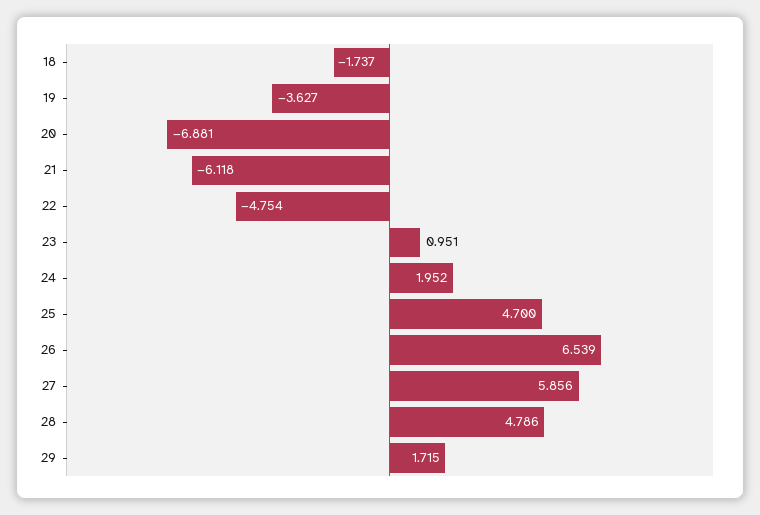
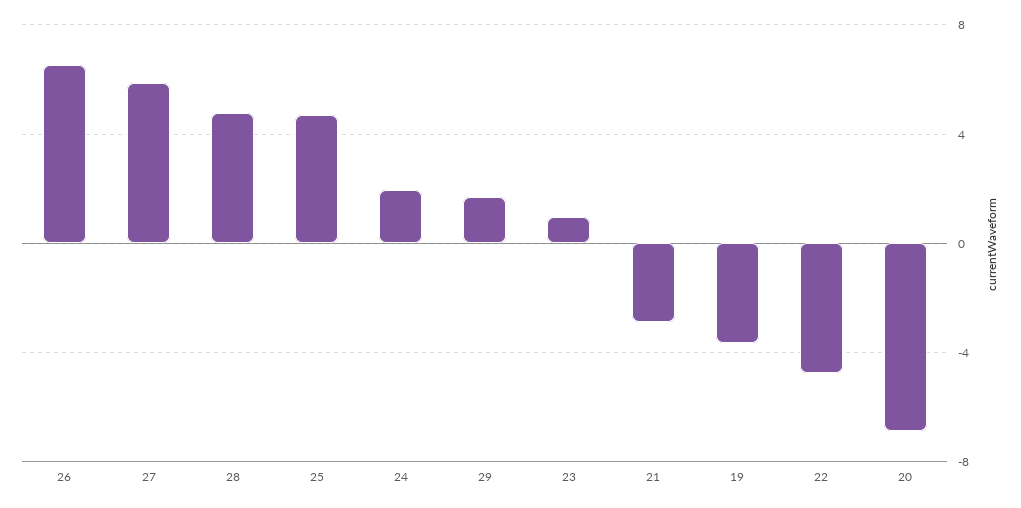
  {
-   "18": -1.737,
    "19": -3.627,
    "20": -6.881,
-   "21": -6.118,
+   "21": -3,
    "22": -4.754,
    "23": 0.951,
    "24": 1.952,
    "25": 4.7,
    "26": 6.539,
    "27": 5.856,
    "28": 4.786,
    "29": 1.715
  }

